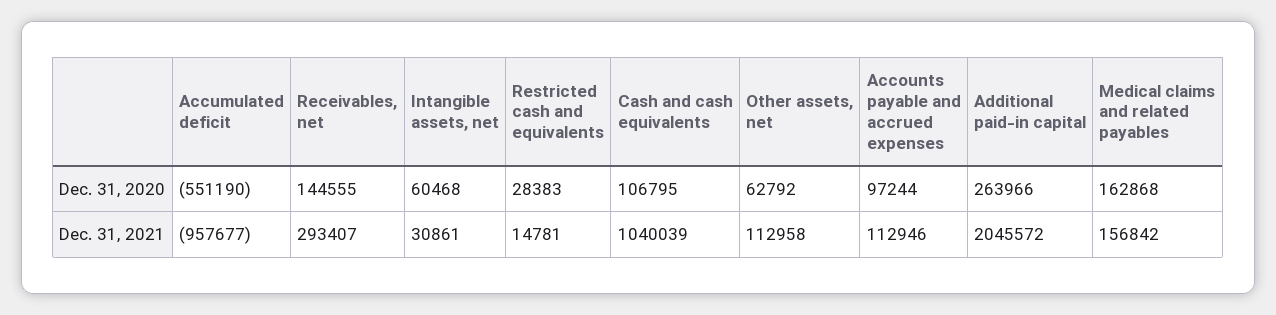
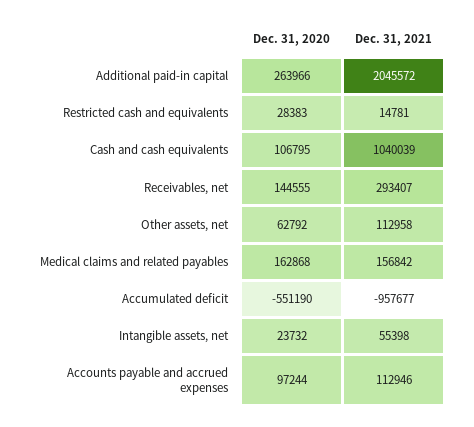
  {
    "Accumulated deficit": {
      "Dec. 31, 2020": -551190,
      "Dec. 31, 2021": -957677
    },
    "Receivables, net": {
      "Dec. 31, 2020": 144555,
      "Dec. 31, 2021": 293407
    },
    "Intangible assets, net": {
-     "Dec. 31, 2020": 60468,
+     "Dec. 31, 2020": 23732,
-     "Dec. 31, 2021": 30861
+     "Dec. 31, 2021": 55398
    },
    "Restricted cash and equivalents": {
      "Dec. 31, 2020": 28383,
      "Dec. 31, 2021": 14781
    },
    "Cash and cash equivalents": {
      "Dec. 31, 2020": 106795,
      "Dec. 31, 2021": 1040039
    },
    "Other assets, net": {
      "Dec. 31, 2020": 62792,
      "Dec. 31, 2021": 112958
    },
    "Accounts payable and accrued expenses": {
      "Dec. 31, 2020": 97244,
      "Dec. 31, 2021": 112946
    },
    "Additional paid-in capital": {
      "Dec. 31, 2020": 263966,
      "Dec. 31, 2021": 2045572
    },
    "Medical claims and related payables": {
      "Dec. 31, 2020": 162868,
      "Dec. 31, 2021": 156842
    }
  }

